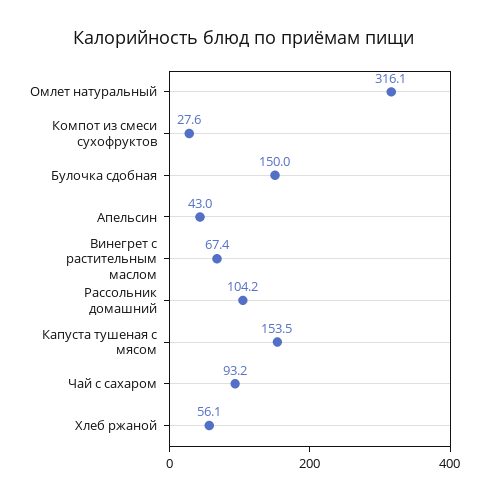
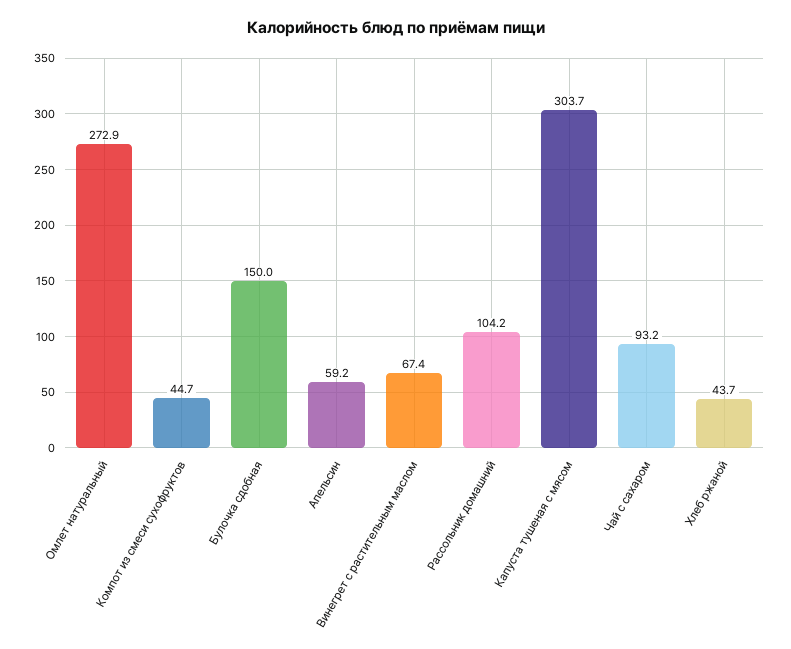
  {
-   "Омлет натуральный": 316.1,
+   "Омлет натуральный": 272.9,
-   "Компот из смеси сухофруктов": 27.6,
+   "Компот из смеси сухофруктов": 44.7,
    "Булочка сдобная": 150,
-   "Апельсин": 43,
+   "Апельсин": 59.2,
    "Винегрет с растительным маслом": 67.4,
    "Рассольник домашний": 104.2,
-   "Капуста тушеная с мясом": 153.5,
+   "Капуста тушеная с мясом": 303.7,
    "Чай с сахаром": 93.2,
-   "Хлеб ржаной": 56.1
+   "Хлеб ржаной": 43.7
  }

